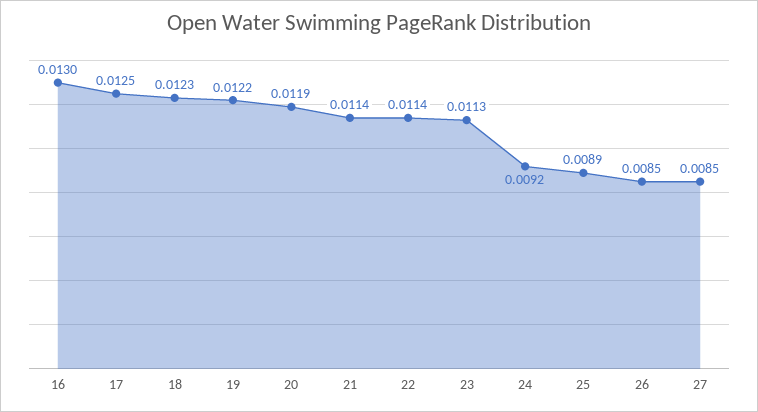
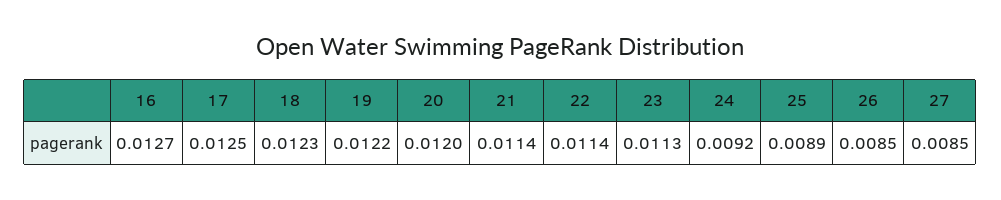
  {
-   "16": 0.013,
+   "16": 0.0127,
    "17": 0.0125,
    "18": 0.0123,
    "19": 0.0122,
-   "20": 0.0119,
+   "20": 0.012,
    "21": 0.0114,
    "22": 0.0114,
    "23": 0.0113,
    "24": 0.0092,
    "25": 0.0089,
    "26": 0.0085,
    "27": 0.0085
  }

